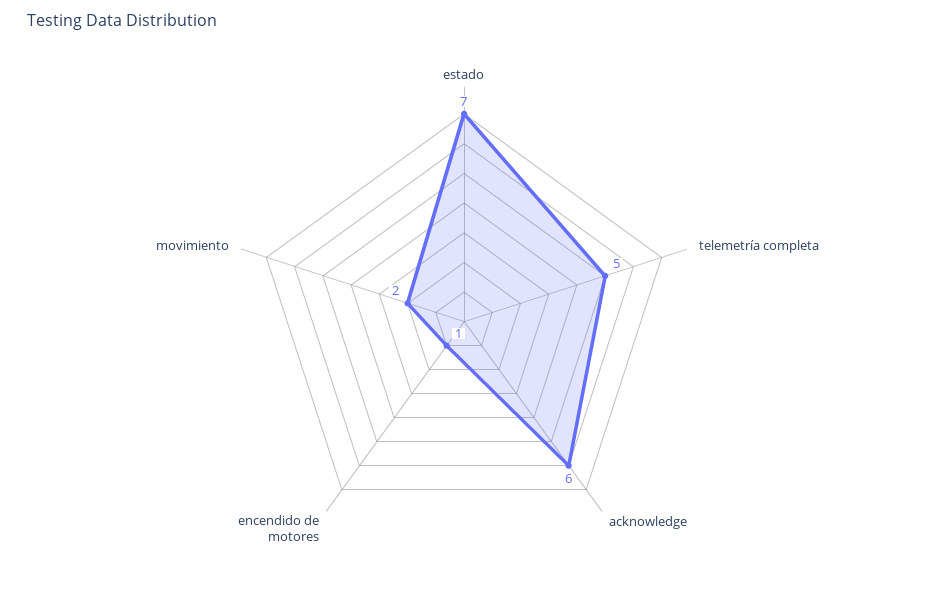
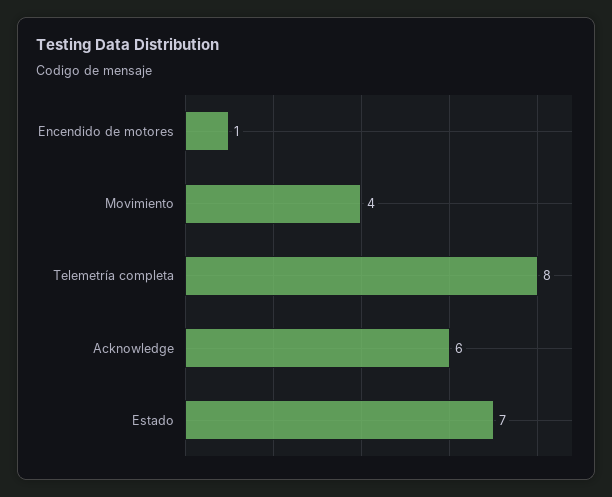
  {
    "estado": 7,
-   "telemetría completa": 5,
+   "telemetría completa": 8,
    "acknowledge": 6,
    "encendido de motores": 1,
-   "movimiento": 2
+   "movimiento": 4
  }

